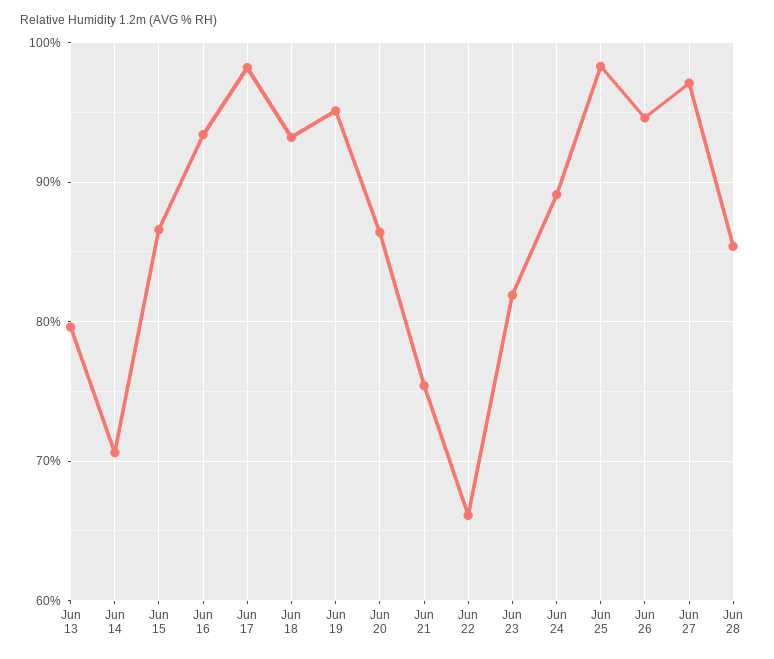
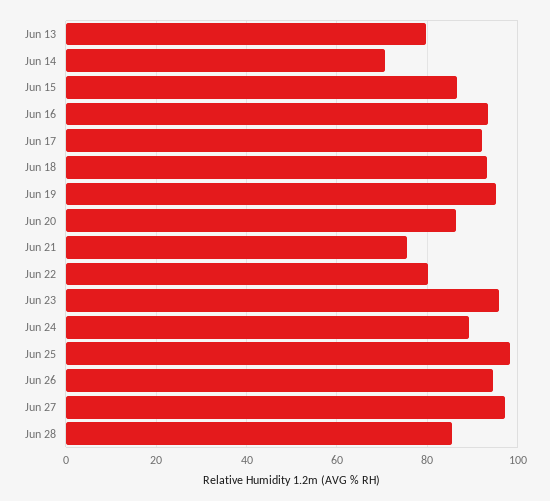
  {
    "Jun 13": 80,
    "Jun 14": 71,
    "Jun 15": 87,
    "Jun 16": 93,
-   "Jun 17": 98,
+   "Jun 17": 92,
    "Jun 18": 93,
    "Jun 19": 95,
    "Jun 20": 86,
    "Jun 21": 75,
-   "Jun 22": 66,
+   "Jun 22": 80,
-   "Jun 23": 82,
+   "Jun 23": 96,
    "Jun 24": 89,
    "Jun 25": 98,
    "Jun 26": 95,
    "Jun 27": 97,
    "Jun 28": 85
  }

